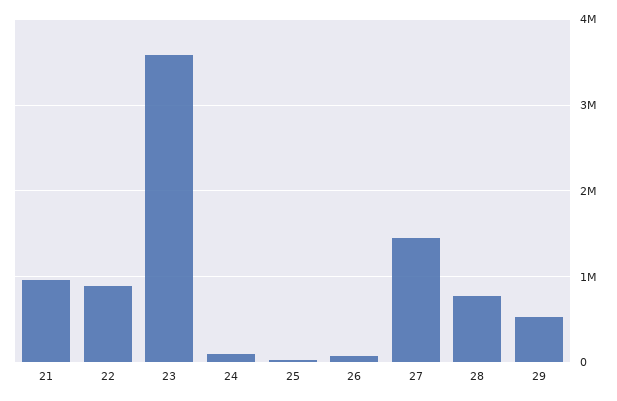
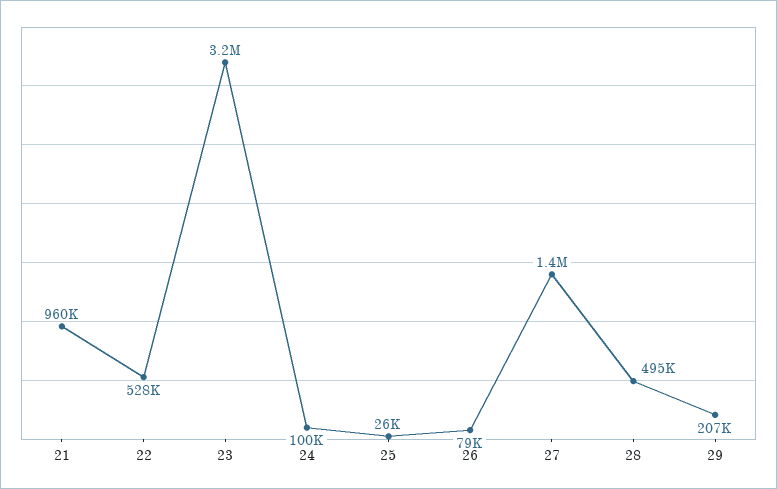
  {
    "21": 960000,
-   "22": 900000,
+   "22": 528000,
-   "23": 3600000,
+   "23": 3200000,
    "24": 100000,
    "25": 26000,
    "26": 79000,
    "27": 1400000,
-   "28": 800000,
+   "28": 495000,
-   "29": 500000
+   "29": 207000
  }

